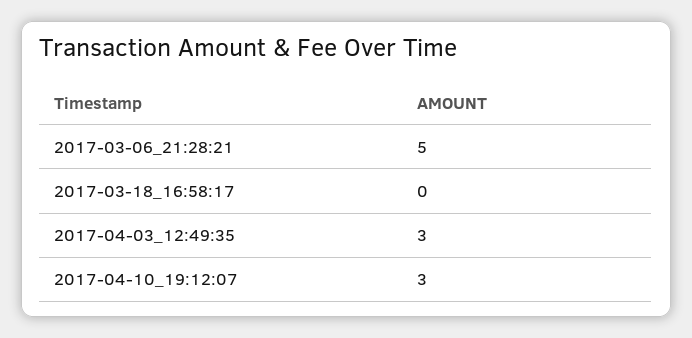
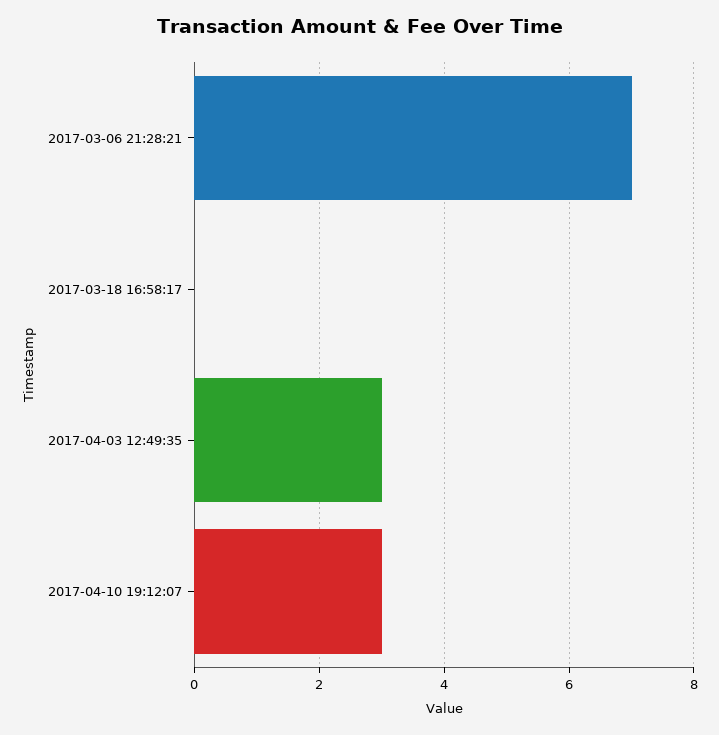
  {
-   "2017-03-06_21:28:21": 5,
+   "2017-03-06_21:28:21": 7,
    "2017-03-18_16:58:17": 0,
    "2017-04-03_12:49:35": 3,
    "2017-04-10_19:12:07": 3
  }

